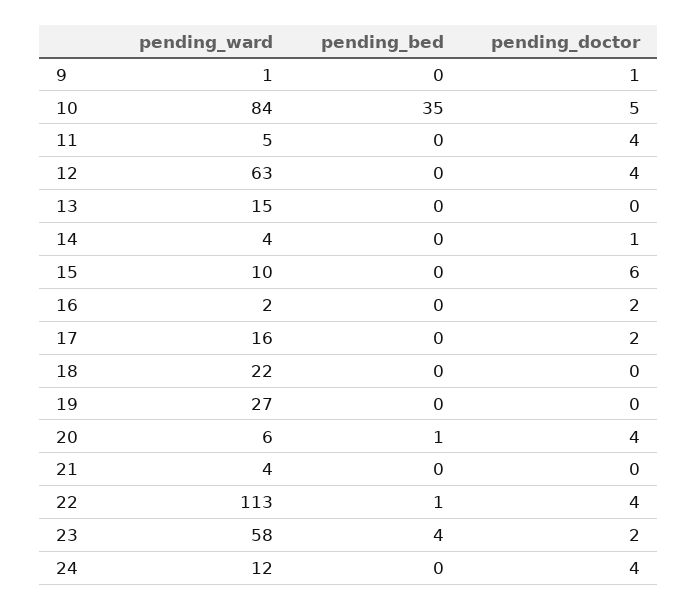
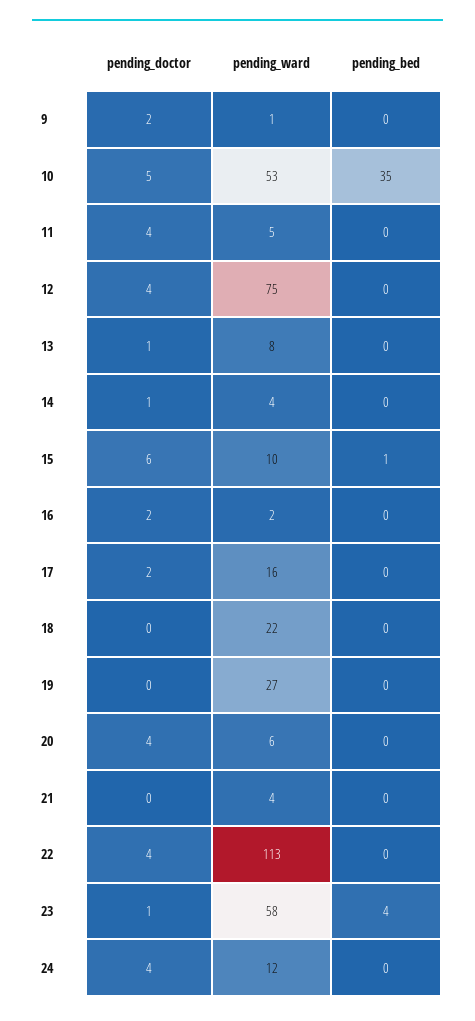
  {
    "pending_ward": {
      "9": 1,
-     "10": 84,
+     "10": 53,
      "11": 5,
-     "12": 63,
+     "12": 75,
-     "13": 15,
+     "13": 8,
      "14": 4,
      "15": 10,
      "16": 2,
      "17": 16,
      "18": 22,
      "19": 27,
      "20": 6,
      "21": 4,
      "22": 113,
      "23": 58,
      "24": 12
    },
    "pending_bed": {
      "9": 0,
      "10": 35,
      "11": 0,
      "12": 0,
      "13": 0,
      "14": 0,
-     "15": 0,
+     "15": 1,
      "16": 0,
      "17": 0,
      "18": 0,
      "19": 0,
-     "20": 1,
+     "20": 0,
      "21": 0,
-     "22": 1,
+     "22": 0,
      "23": 4,
      "24": 0
    },
    "pending_doctor": {
-     "9": 1,
+     "9": 2,
      "10": 5,
      "11": 4,
      "12": 4,
-     "13": 0,
+     "13": 1,
      "14": 1,
      "15": 6,
      "16": 2,
      "17": 2,
      "18": 0,
      "19": 0,
      "20": 4,
      "21": 0,
      "22": 4,
-     "23": 2,
+     "23": 1,
      "24": 4
    }
  }

